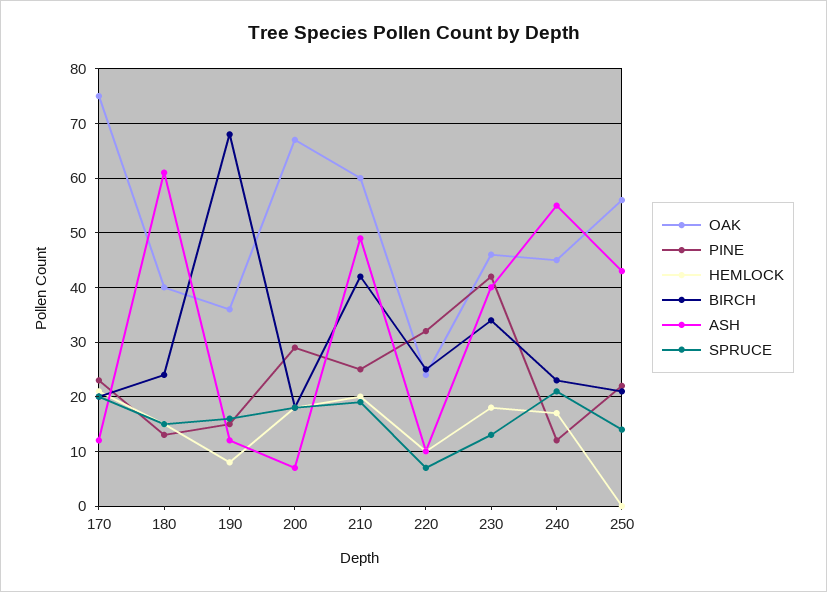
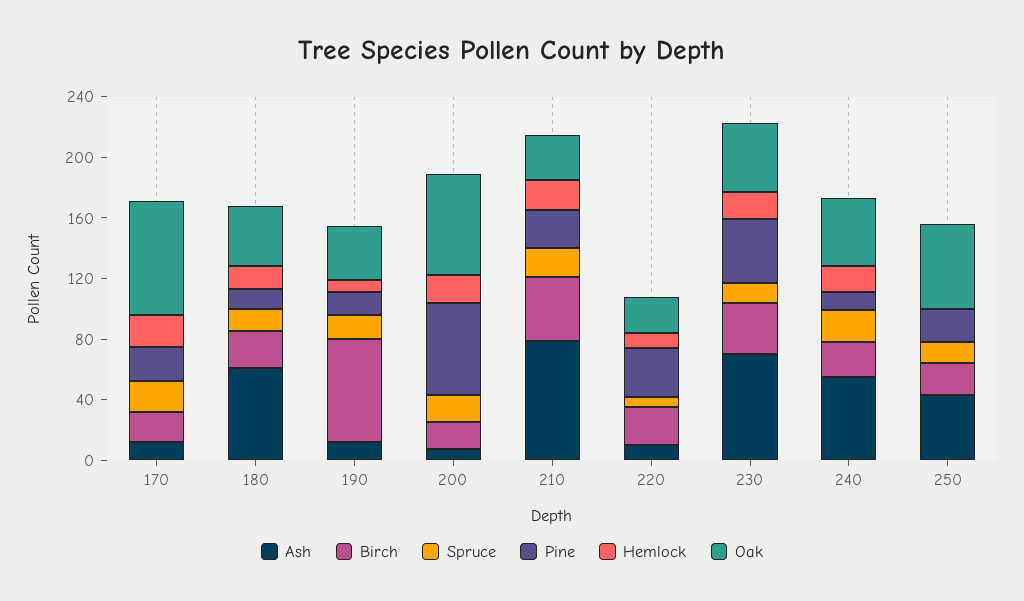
  {
    "OAK": {
      "170": 75,
      "180": 40,
      "190": 35,
      "200": 65,
-     "210": 60,
+     "210": 30,
      "220": 25,
      "230": 45,
      "240": 45,
      "250": 55
    },
    "PINE": {
      "170": 25,
      "180": 15,
      "190": 15,
-     "200": 30,
+     "200": 60,
      "210": 25,
      "220": 30,
      "230": 40,
      "240": 10,
      "250": 20
    },
    "HEMLOCK": {
      "170": 20,
      "180": 15,
      "190": 10,
      "200": 20,
      "210": 20,
      "220": 10,
      "230": 20,
      "240": 15,
      "250": 0
    },
    "BIRCH": {
      "170": 20,
      "180": 25,
      "190": 70,
      "200": 20,
      "210": 40,
      "220": 25,
      "230": 35,
      "240": 25,
      "250": 20
    },
    "ASH": {
      "170": 10,
      "180": 60,
      "190": 10,
      "200": 5,
-     "210": 50,
+     "210": 80,
      "220": 10,
-     "230": 40,
+     "230": 70,
      "240": 55,
      "250": 45
    },
    "SPRUCE": {
      "170": 20,
      "180": 15,
      "190": 15,
      "200": 20,
      "210": 20,
      "220": 5,
      "230": 15,
      "240": 20,
      "250": 15
    }
  }

